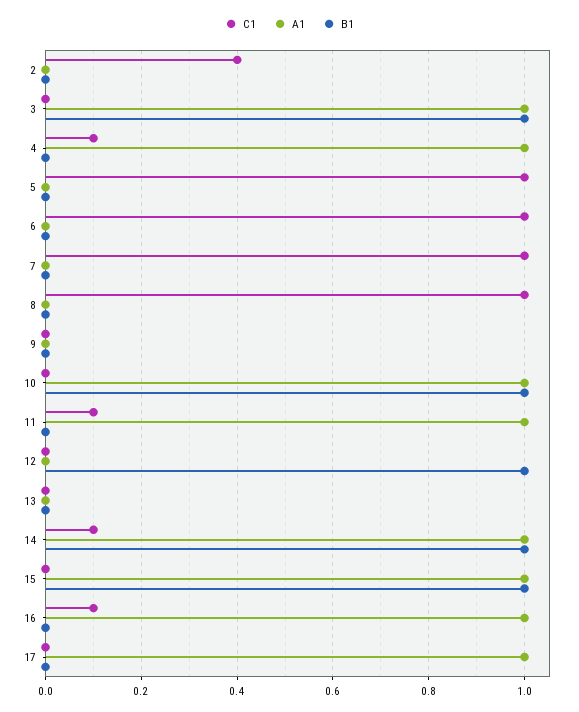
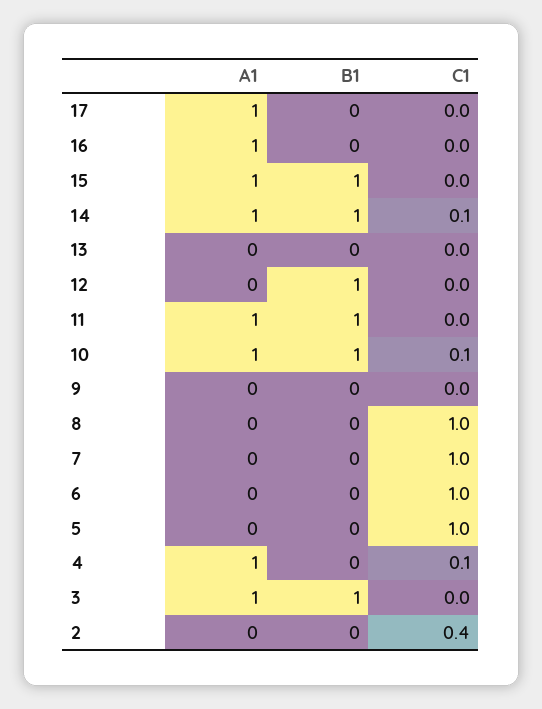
  {
    "C1": {
      "2": 0.4,
      "3": 0,
      "4": 0.1,
      "5": 1,
      "6": 1,
      "7": 1,
      "8": 1,
      "9": 0,
-     "10": 0,
+     "10": 0.1,
-     "11": 0.1,
+     "11": 0,
      "12": 0,
      "13": 0,
      "14": 0.1,
      "15": 0,
-     "16": 0.1,
+     "16": 0,
      "17": 0
    },
    "A1": {
      "2": 0,
      "3": 1,
      "4": 1,
      "5": 0,
      "6": 0,
      "7": 0,
      "8": 0,
      "9": 0,
      "10": 1,
      "11": 1,
      "12": 0,
      "13": 0,
      "14": 1,
      "15": 1,
      "16": 1,
      "17": 1
    },
    "B1": {
      "2": 0,
      "3": 1,
      "4": 0,
      "5": 0,
      "6": 0,
      "7": 0,
      "8": 0,
      "9": 0,
      "10": 1,
-     "11": 0,
+     "11": 1,
      "12": 1,
      "13": 0,
      "14": 1,
      "15": 1,
      "16": 0,
      "17": 0
    }
  }

